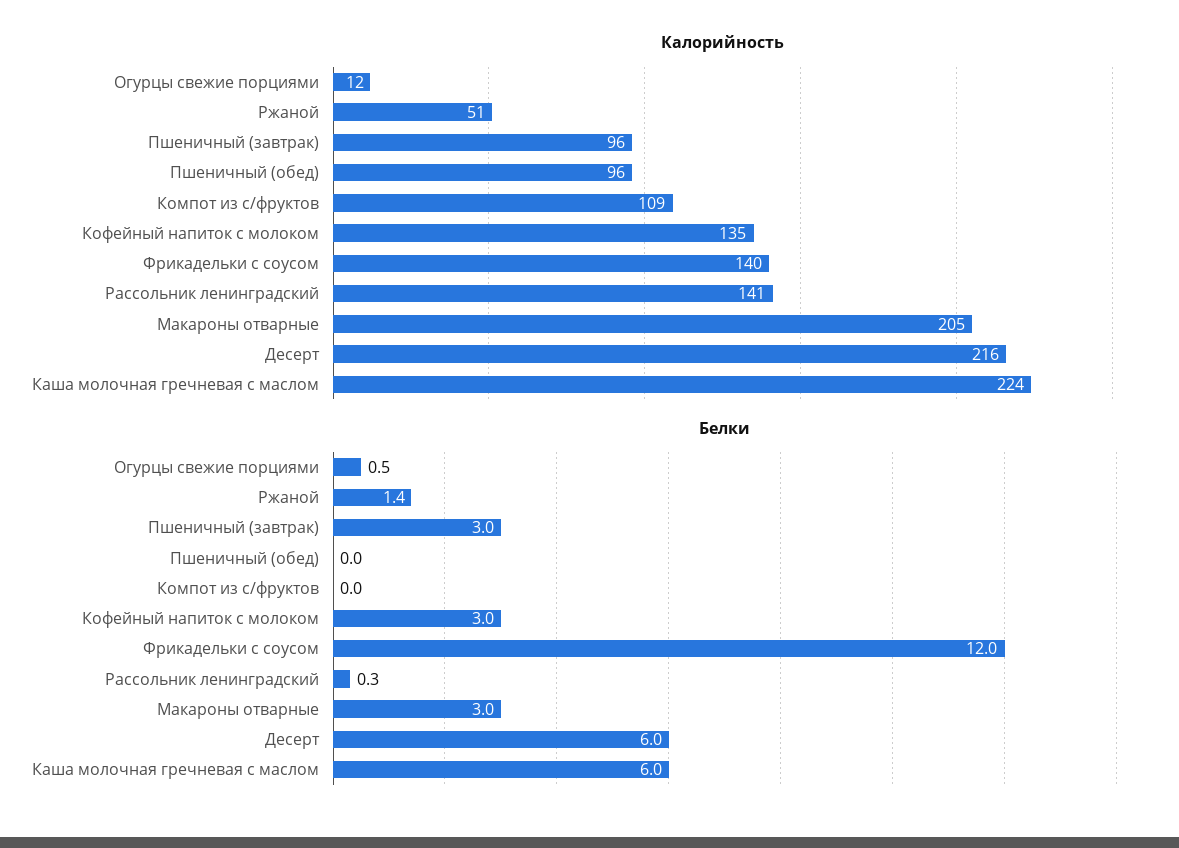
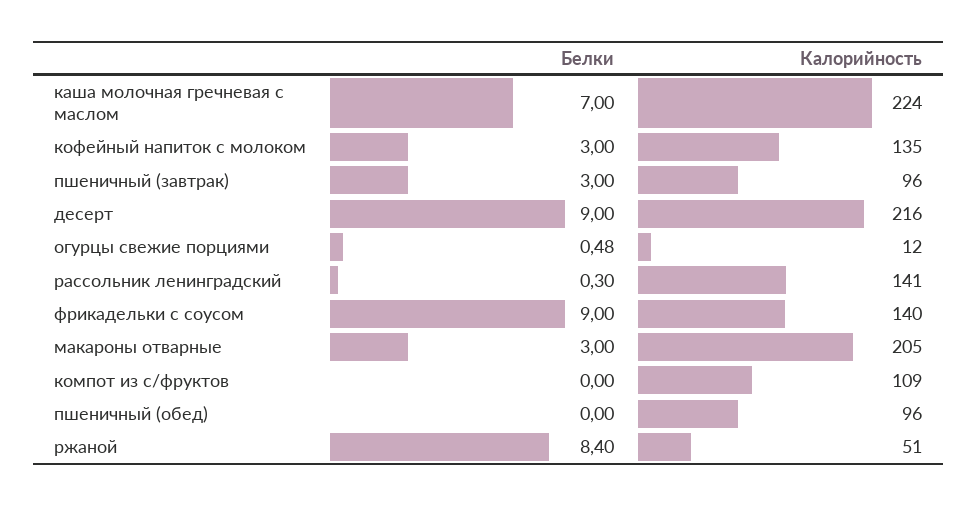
  {
    "Калорийность": {
      "Огурцы свежие порциями": 12,
      "Ржаной": 51,
      "Пшеничный (завтрак)": 96,
      "Пшеничный (обед)": 96,
      "Компот из с/фруктов": 109,
      "Кофейный напиток с молоком": 135,
      "Фрикадельки с соусом": 140,
      "Рассольник ленинградский": 141,
      "Макароны отварные": 205,
      "Десерт": 216,
      "Каша молочная гречневая с маслом": 224
    },
    "Белки": {
      "Огурцы свежие порциями": 0.48,
-     "Ржаной": 1.4,
+     "Ржаной": 8.4,
      "Пшеничный (завтрак)": 3,
      "Пшеничный (обед)": 0,
      "Компот из с/фруктов": 0,
      "Кофейный напиток с молоком": 3,
-     "Фрикадельки с соусом": 12,
+     "Фрикадельки с соусом": 9,
      "Рассольник ленинградский": 0.3,
      "Макароны отварные": 3,
-     "Десерт": 6,
+     "Десерт": 9,
-     "Каша молочная гречневая с маслом": 6
+     "Каша молочная гречневая с маслом": 7
    }
  }

